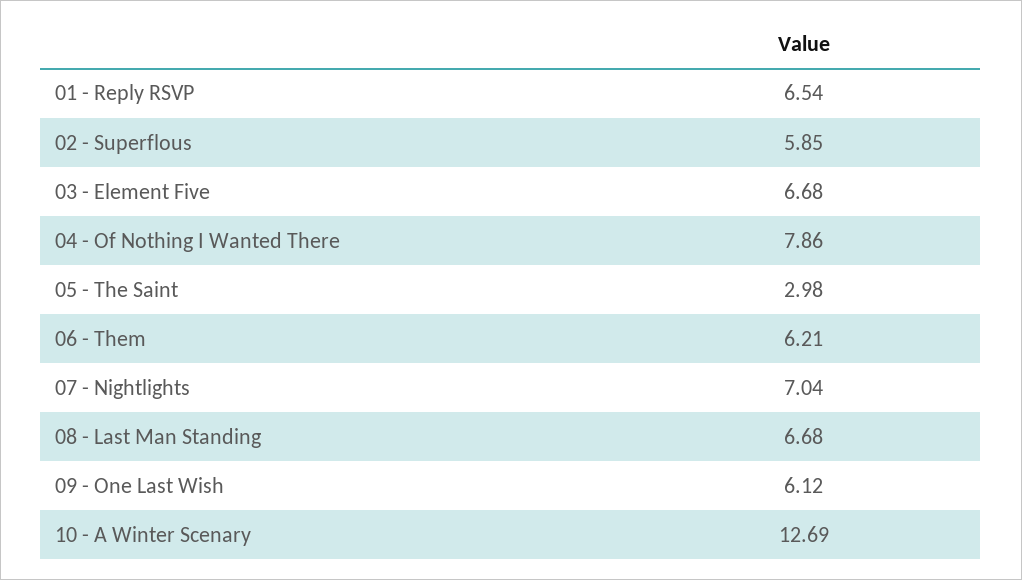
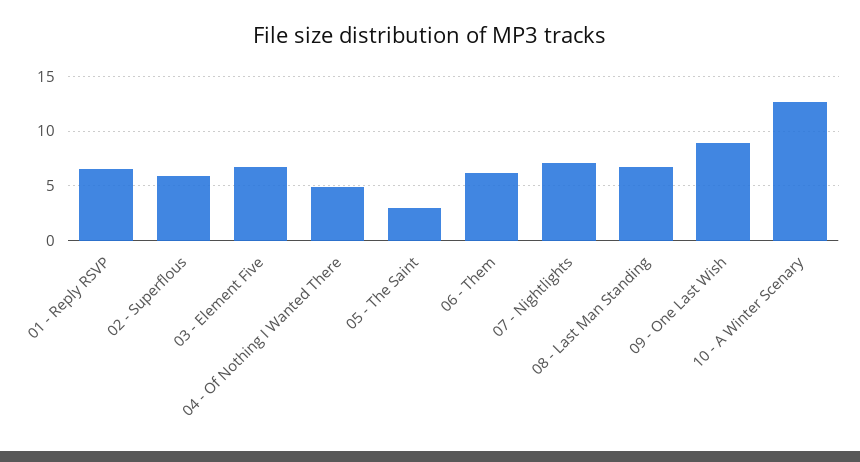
  {
    "01 - Reply RSVP": 6.54,
    "02 - Superflous": 5.85,
    "03 - Element Five": 6.68,
-   "04 - Of Nothing I Wanted There": 7.86,
+   "04 - Of Nothing I Wanted There": 5,
    "05 - The Saint": 2.98,
    "06 - Them": 6.21,
    "07 - Nightlights": 7.04,
    "08 - Last Man Standing": 6.68,
-   "09 - One Last Wish": 6.12,
+   "09 - One Last Wish": 9,
    "10 - A Winter Scenary": 12.69
  }

